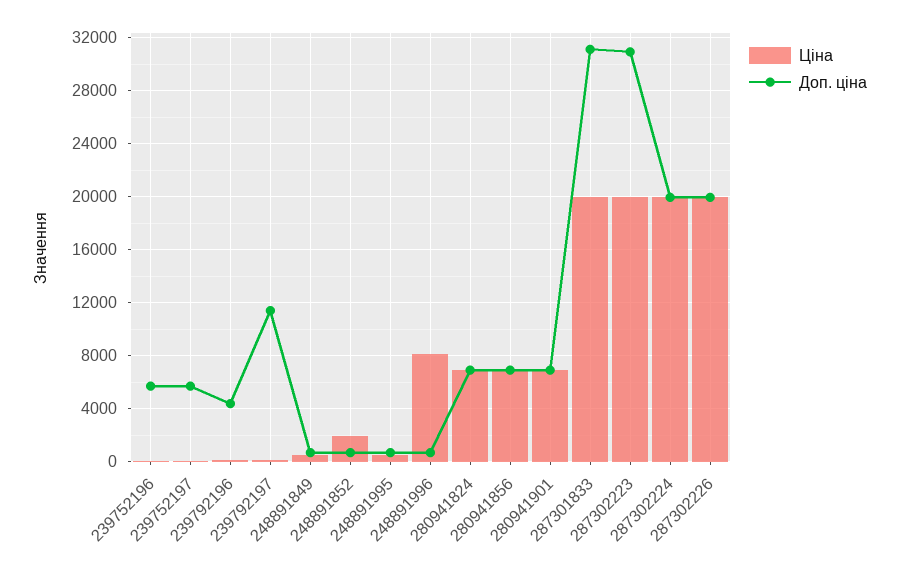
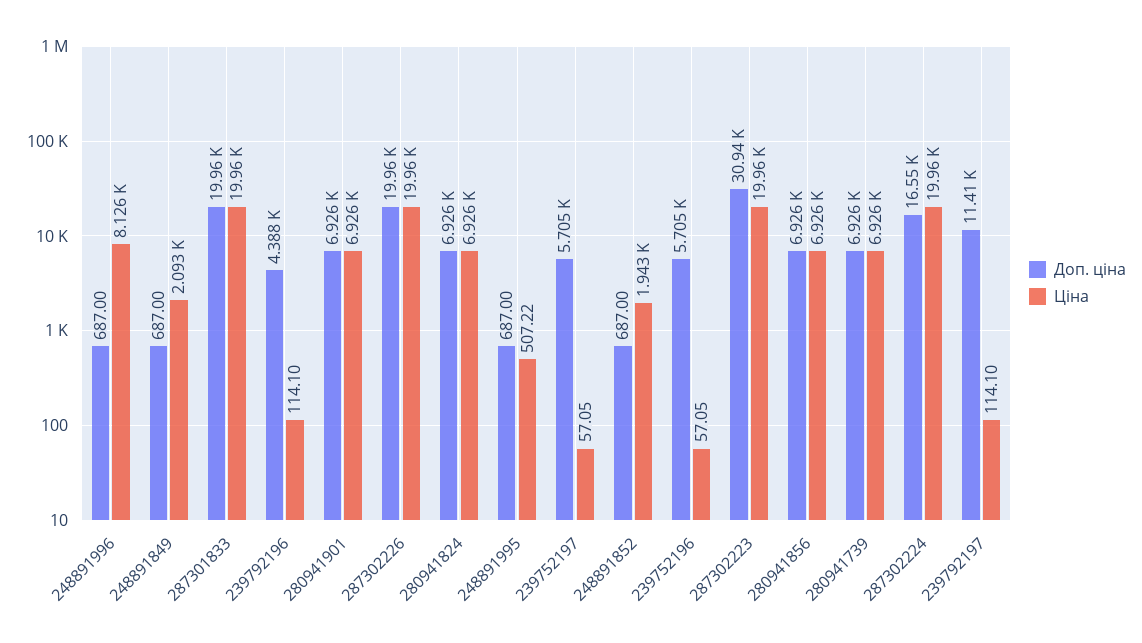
  {
    "Ціна": {
      "239752196": 57.05,
      "239752197": 57.05,
      "239792196": 114.1,
      "239792197": 114.1,
-     "248891849": 500,
+     "248891849": 2093,
      "248891852": 1943,
      "248891995": 507.22,
      "248891996": 8126,
      "280941824": 6926,
      "280941856": 6926,
      "280941901": 6926,
      "287301833": 19960,
      "287302223": 19960,
      "287302224": 19960,
-     "287302226": 19960
+     "287302226": 19960,
+     "280941739": 6926
    },
    "Доп. ціна": {
      "239752196": 5705,
      "239752197": 5705,
      "239792196": 4388,
      "239792197": 11410,
      "248891849": 687,
      "248891852": 687,
      "248891995": 687,
      "248891996": 687,
      "280941824": 6926,
      "280941856": 6926,
      "280941901": 6926,
-     "287301833": 31000,
+     "287301833": 19960,
      "287302223": 30940,
-     "287302224": 20000,
+     "287302224": 16550,
-     "287302226": 19960
+     "287302226": 19960,
+     "280941739": 6926
    }
  }

